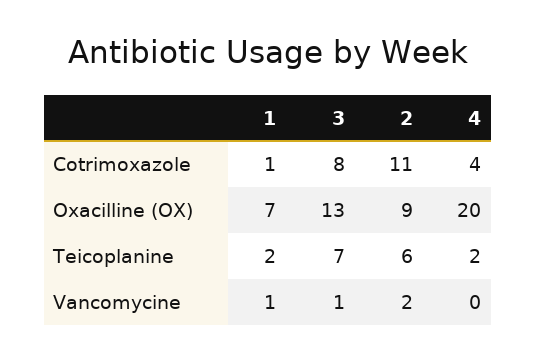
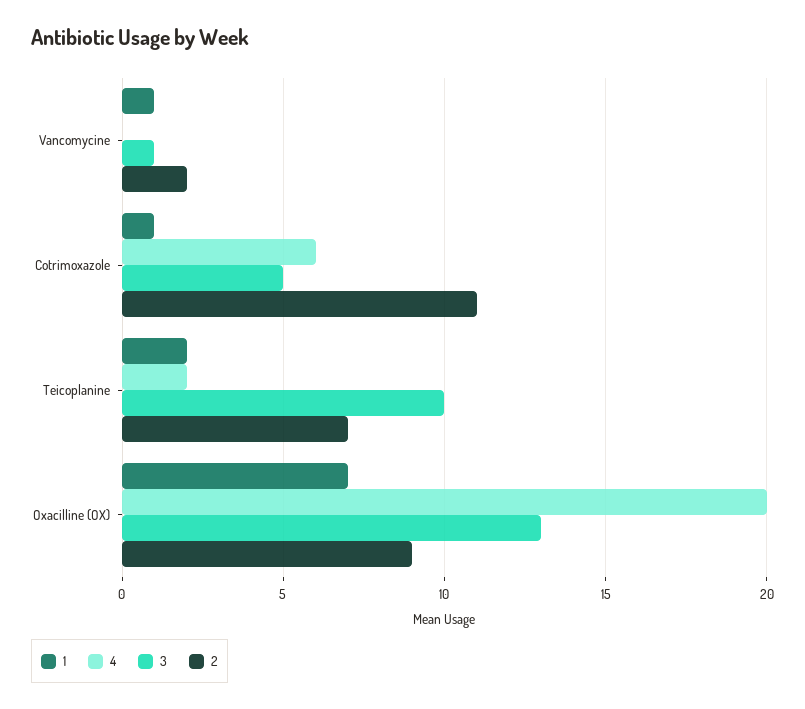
  {
    "1": {
      "Cotrimoxazole": 1,
      "Oxacilline (OX)": 7,
      "Teicoplanine": 2,
      "Vancomycine": 1
    },
    "3": {
-     "Cotrimoxazole": 8,
+     "Cotrimoxazole": 5,
      "Oxacilline (OX)": 13,
-     "Teicoplanine": 7,
+     "Teicoplanine": 10,
      "Vancomycine": 1
    },
    "2": {
      "Cotrimoxazole": 11,
      "Oxacilline (OX)": 9,
-     "Teicoplanine": 6,
+     "Teicoplanine": 7,
      "Vancomycine": 2
    },
    "4": {
-     "Cotrimoxazole": 4,
+     "Cotrimoxazole": 6,
      "Oxacilline (OX)": 20,
      "Teicoplanine": 2,
      "Vancomycine": 0
    }
  }

